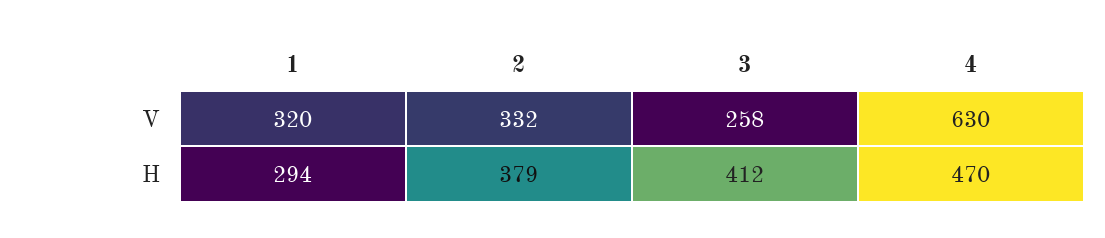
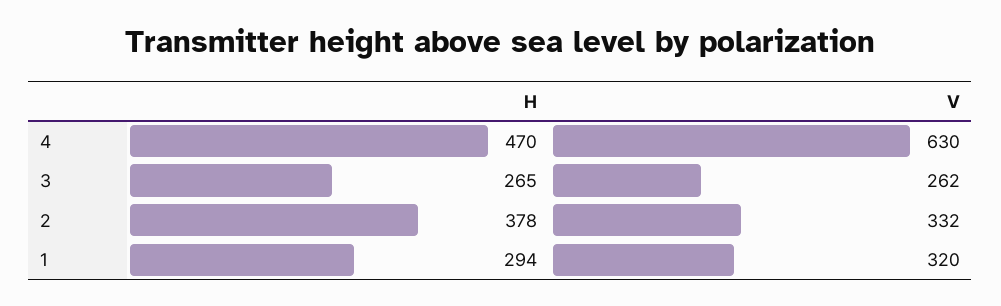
  {
    "1": {
      "V": 320,
      "H": 294
    },
    "2": {
      "V": 332,
-     "H": 379
+     "H": 378
    },
    "3": {
-     "V": 258,
+     "V": 262,
-     "H": 412
+     "H": 265
    },
    "4": {
      "V": 630,
      "H": 470
    }
  }

